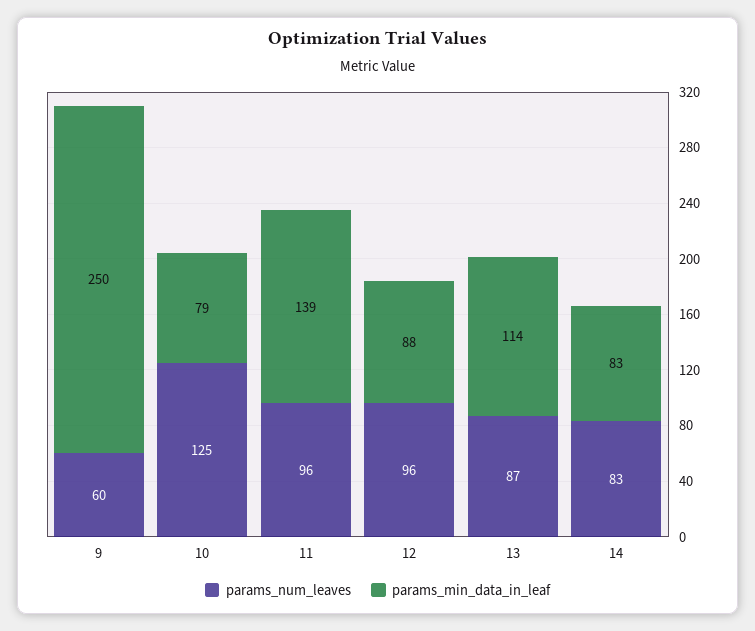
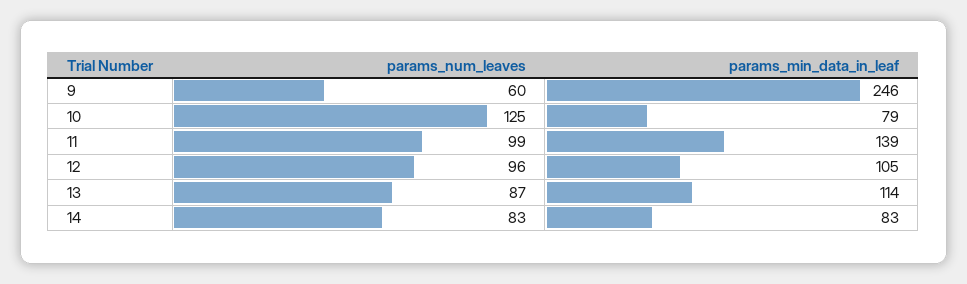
  {
    "params_num_leaves": {
      "9": 60,
      "10": 125,
-     "11": 96,
+     "11": 99,
      "12": 96,
      "13": 87,
      "14": 83
    },
    "params_min_data_in_leaf": {
-     "9": 250,
+     "9": 246,
      "10": 79,
      "11": 139,
-     "12": 88,
+     "12": 105,
      "13": 114,
      "14": 83
    }
  }

